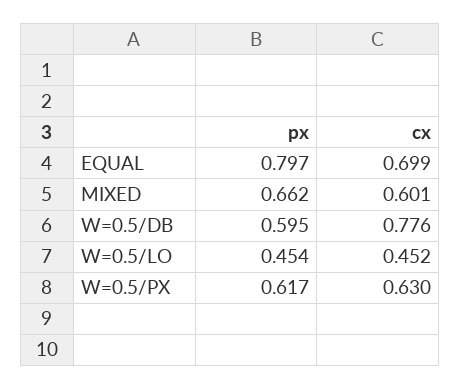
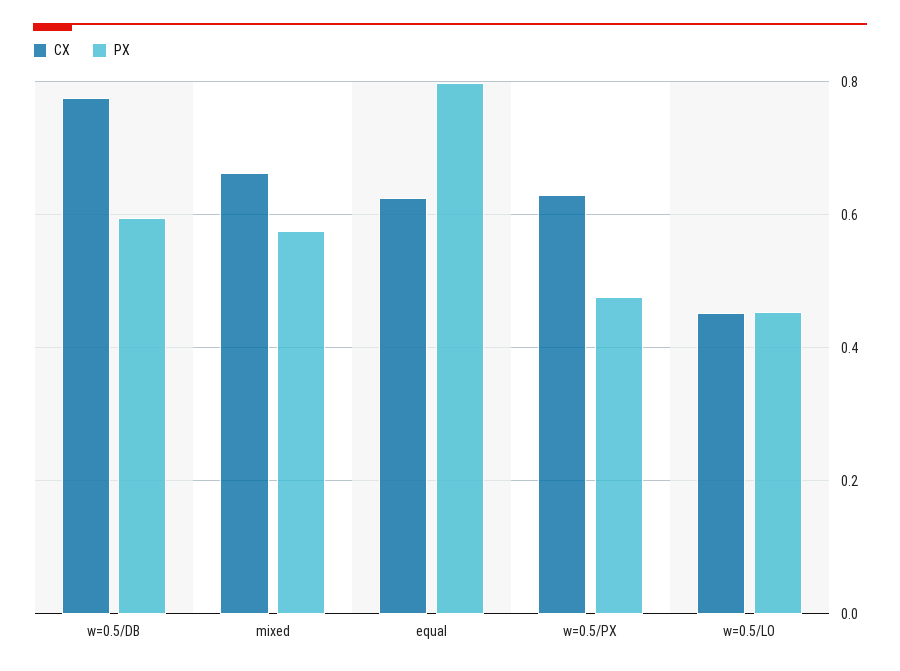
  {
    "px": {
      "EQUAL": 0.797,
-     "MIXED": 0.662,
+     "MIXED": 0.58,
      "W=0.5/DB": 0.595,
      "W=0.5/LO": 0.454,
-     "W=0.5/PX": 0.617
+     "W=0.5/PX": 0.48
    },
    "cx": {
-     "EQUAL": 0.699,
+     "EQUAL": 0.62,
-     "MIXED": 0.601,
+     "MIXED": 0.66,
      "W=0.5/DB": 0.776,
      "W=0.5/LO": 0.452,
      "W=0.5/PX": 0.63
    }
  }

